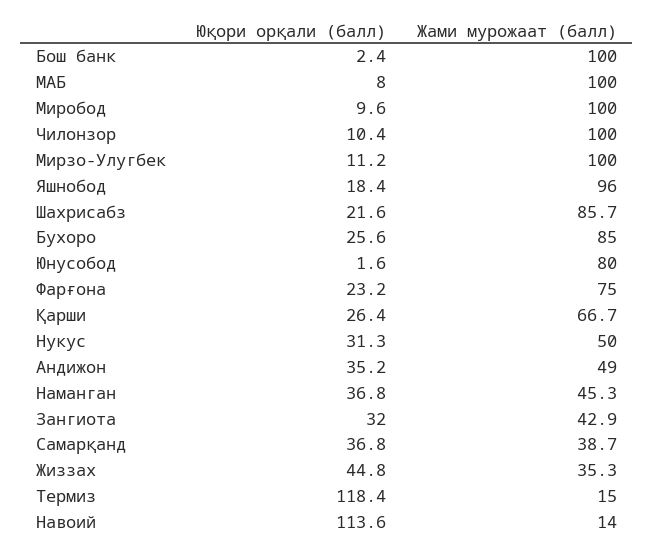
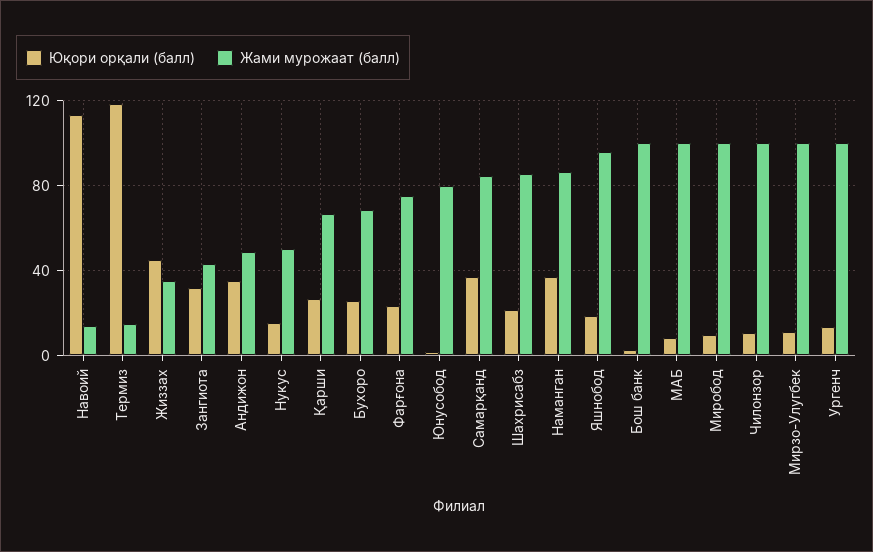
  {
    "Юқори орқали (балл)": {
      "Бош банк": 2.4,
      "МАБ": 8,
      "Миробод": 9.6,
      "Чилонзор": 10.4,
      "Мирзо-Улугбек": 11.2,
      "Яшнобод": 18.4,
      "Шахрисабз": 21.6,
      "Бухоро": 25.6,
      "Юнусобод": 1.6,
      "Фарғона": 23.2,
      "Қарши": 26.4,
-     "Нукус": 31.3,
+     "Нукус": 15,
      "Андижон": 35.2,
      "Наманган": 36.8,
      "Зангиота": 32,
      "Самарқанд": 36.8,
      "Жиззах": 44.8,
      "Термиз": 118.4,
-     "Навоий": 113.6
+     "Навоий": 113.6,
+     "Ургенч": 15
    },
    "Жами мурожаат (балл)": {
      "Бош банк": 100,
      "МАБ": 100,
      "Миробод": 100,
      "Чилонзор": 100,
      "Мирзо-Улугбек": 100,
      "Яшнобод": 96,
      "Шахрисабз": 85.7,
-     "Бухоро": 85,
+     "Бухоро": 70,
      "Юнусобод": 80,
      "Фарғона": 75,
      "Қарши": 66.7,
      "Нукус": 50,
      "Андижон": 49,
-     "Наманган": 45.3,
+     "Наманган": 85,
      "Зангиота": 42.9,
-     "Самарқанд": 38.7,
+     "Самарқанд": 85,
      "Жиззах": 35.3,
      "Термиз": 15,
-     "Навоий": 14
+     "Навоий": 14,
+     "Ургенч": 100
    }
  }

